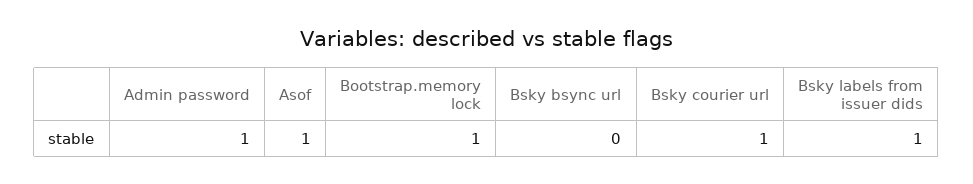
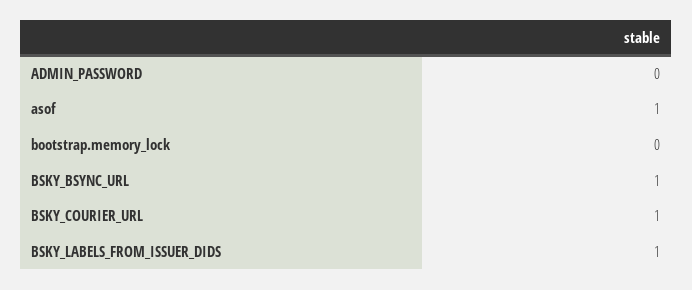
  {
-   "Admin password": 1,
+   "Admin password": 0,
    "Asof": 1,
-   "Bootstrap.memory lock": 1,
+   "Bootstrap.memory lock": 0,
-   "Bsky bsync url": 0,
+   "Bsky bsync url": 1,
    "Bsky courier url": 1,
    "Bsky labels from issuer dids": 1
  }

